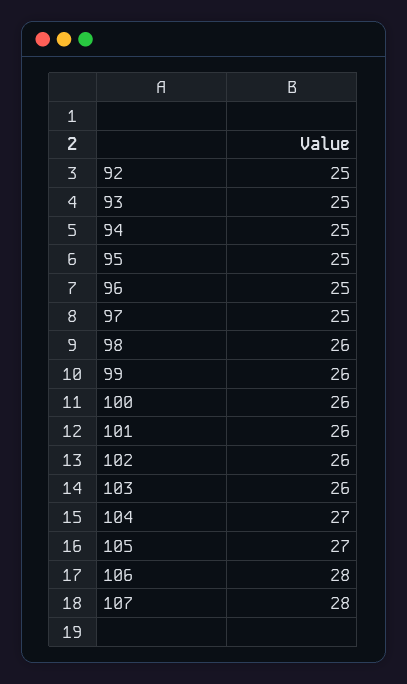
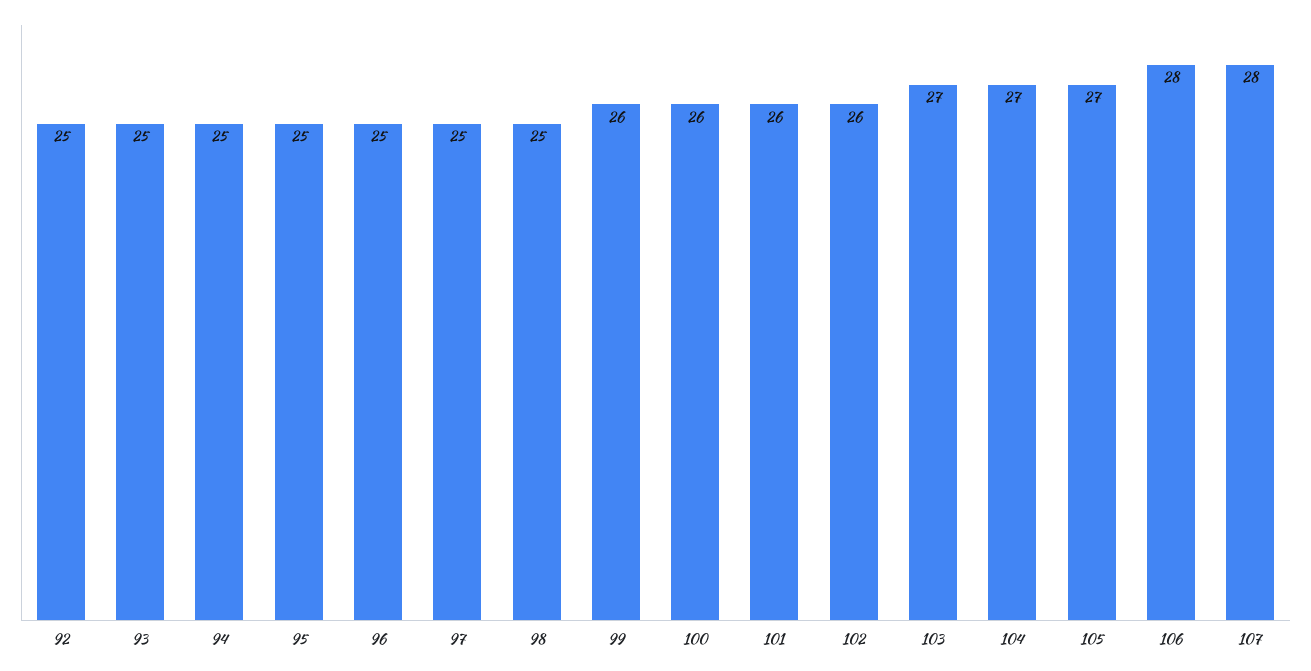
  {
    "92": 25,
    "93": 25,
    "94": 25,
    "95": 25,
    "96": 25,
    "97": 25,
-   "98": 26,
+   "98": 25,
    "99": 26,
    "100": 26,
    "101": 26,
    "102": 26,
-   "103": 26,
+   "103": 27,
    "104": 27,
    "105": 27,
    "106": 28,
    "107": 28
  }

